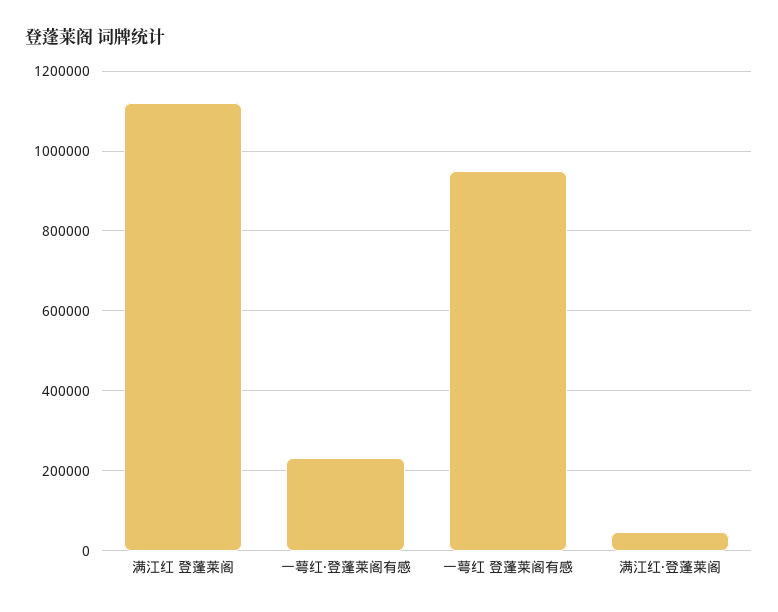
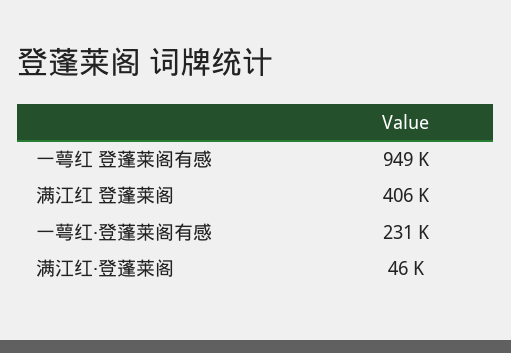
  {
-   "满江红 登蓬莱阁": 1120000,
+   "满江红 登蓬莱阁": 406000,
    "一萼红·登蓬莱阁有感": 231000,
    "一萼红 登蓬莱阁有感": 949000,
    "满江红·登蓬莱阁": 46000
  }

